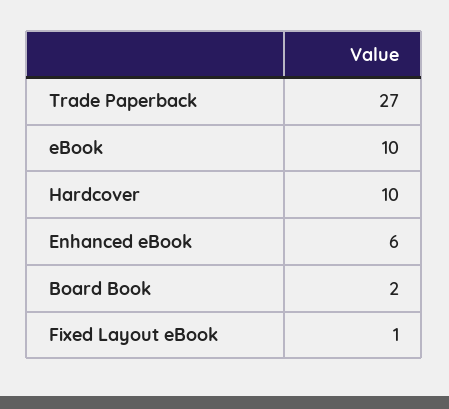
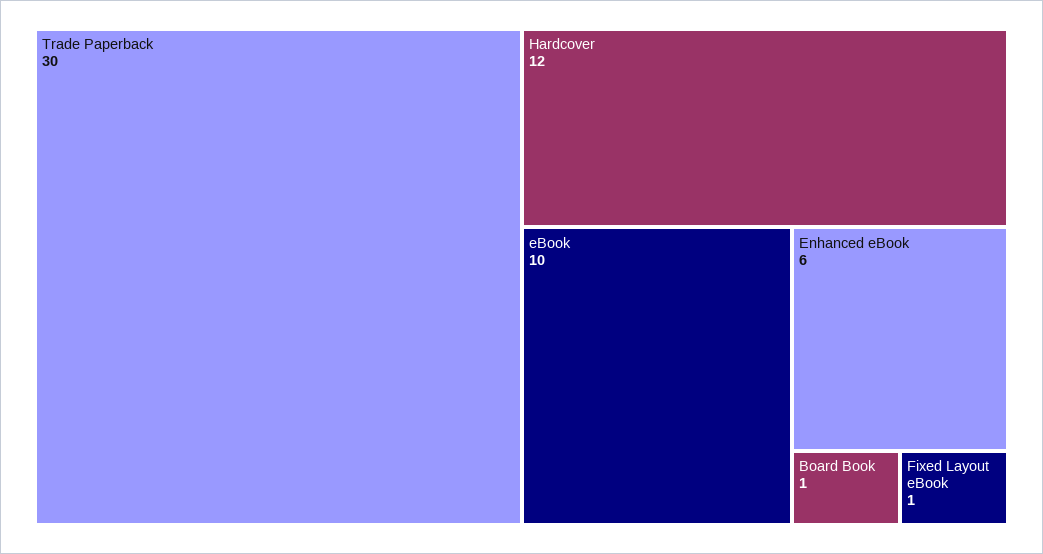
  {
-   "Trade Paperback": 27,
+   "Trade Paperback": 30,
    "eBook": 10,
-   "Hardcover": 10,
+   "Hardcover": 12,
    "Enhanced eBook": 6,
-   "Board Book": 2,
+   "Board Book": 1,
    "Fixed Layout eBook": 1
  }

